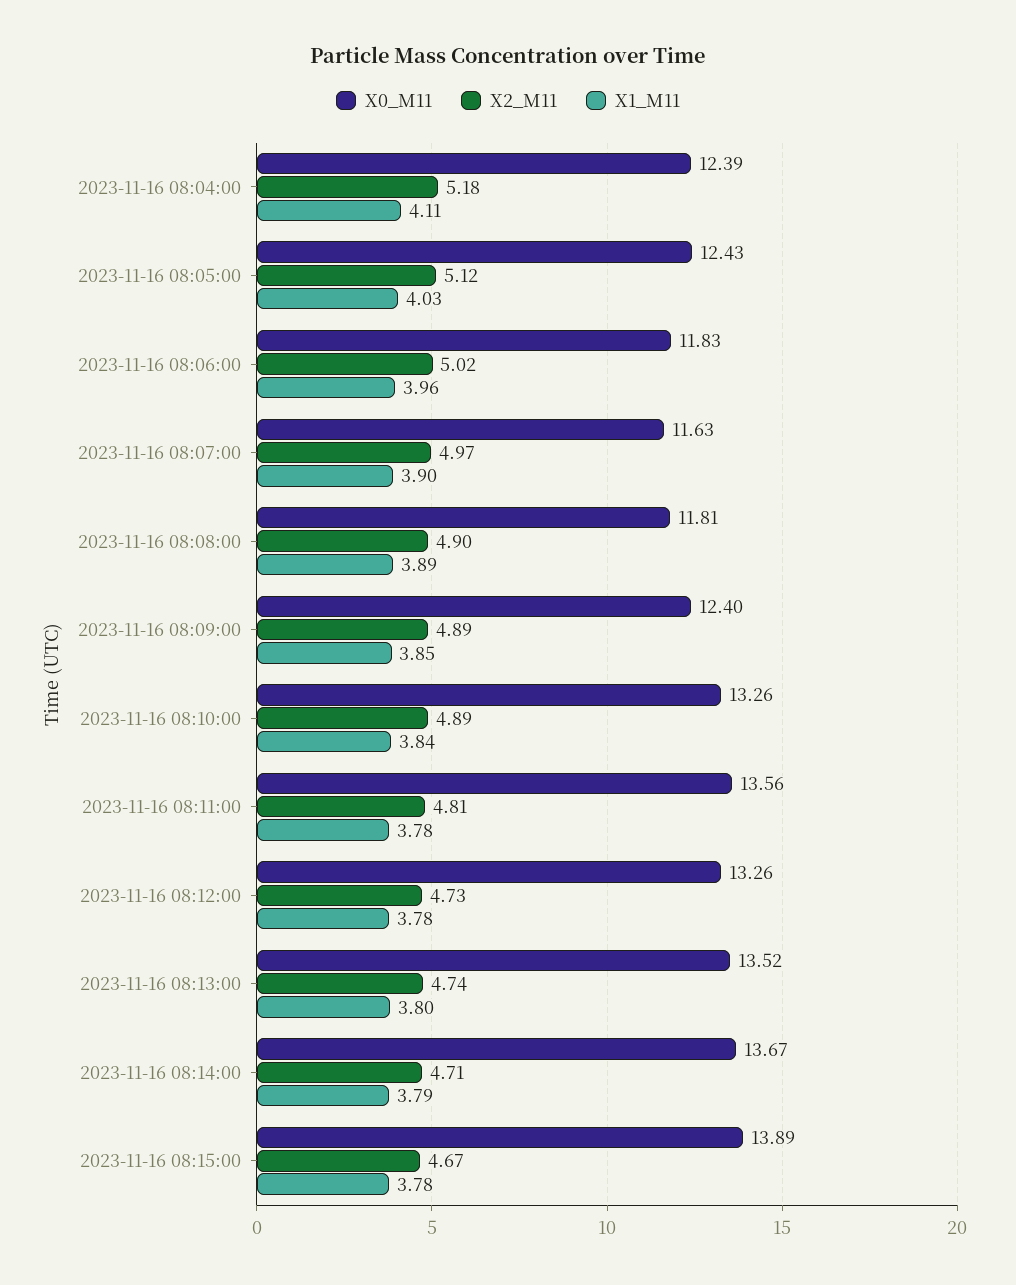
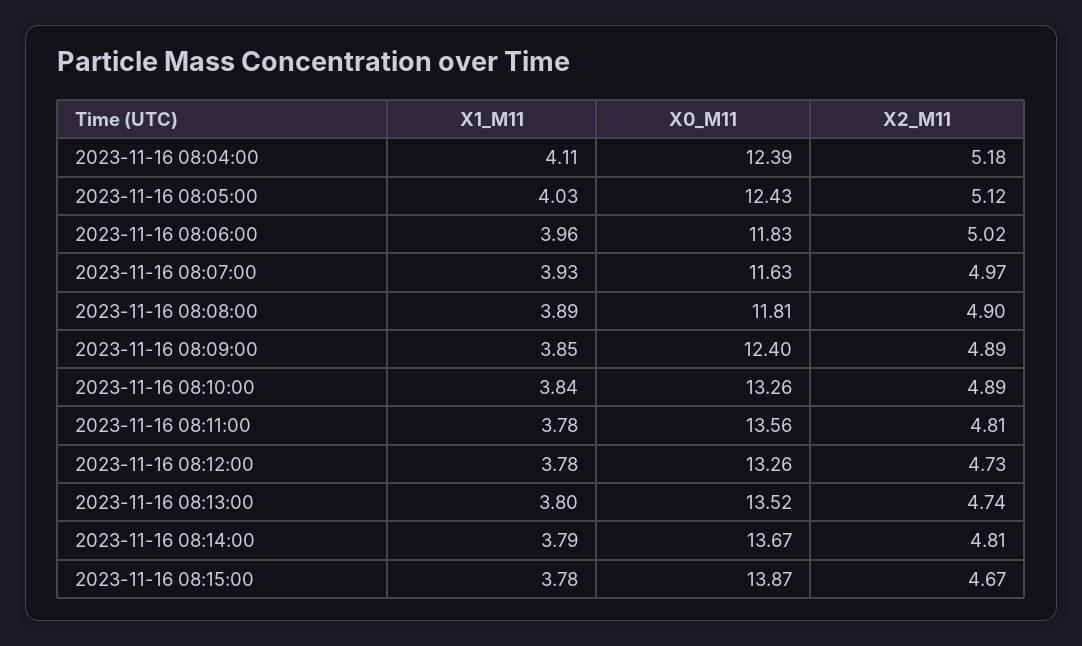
  {
    "X0_M11": {
      "2023-11-16 08:04:00": 12.39,
      "2023-11-16 08:05:00": 12.43,
      "2023-11-16 08:06:00": 11.83,
      "2023-11-16 08:07:00": 11.63,
      "2023-11-16 08:08:00": 11.81,
      "2023-11-16 08:09:00": 12.4,
      "2023-11-16 08:10:00": 13.26,
      "2023-11-16 08:11:00": 13.56,
      "2023-11-16 08:12:00": 13.26,
      "2023-11-16 08:13:00": 13.52,
      "2023-11-16 08:14:00": 13.67,
-     "2023-11-16 08:15:00": 13.89
+     "2023-11-16 08:15:00": 13.87
    },
    "X2_M11": {
      "2023-11-16 08:04:00": 5.18,
      "2023-11-16 08:05:00": 5.12,
      "2023-11-16 08:06:00": 5.02,
      "2023-11-16 08:07:00": 4.97,
      "2023-11-16 08:08:00": 4.9,
      "2023-11-16 08:09:00": 4.89,
      "2023-11-16 08:10:00": 4.89,
      "2023-11-16 08:11:00": 4.81,
      "2023-11-16 08:12:00": 4.73,
      "2023-11-16 08:13:00": 4.74,
-     "2023-11-16 08:14:00": 4.71,
+     "2023-11-16 08:14:00": 4.81,
      "2023-11-16 08:15:00": 4.67
    },
    "X1_M11": {
      "2023-11-16 08:04:00": 4.11,
      "2023-11-16 08:05:00": 4.03,
      "2023-11-16 08:06:00": 3.96,
-     "2023-11-16 08:07:00": 3.9,
+     "2023-11-16 08:07:00": 3.93,
      "2023-11-16 08:08:00": 3.89,
      "2023-11-16 08:09:00": 3.85,
      "2023-11-16 08:10:00": 3.84,
      "2023-11-16 08:11:00": 3.78,
      "2023-11-16 08:12:00": 3.78,
      "2023-11-16 08:13:00": 3.8,
      "2023-11-16 08:14:00": 3.79,
      "2023-11-16 08:15:00": 3.78
    }
  }

